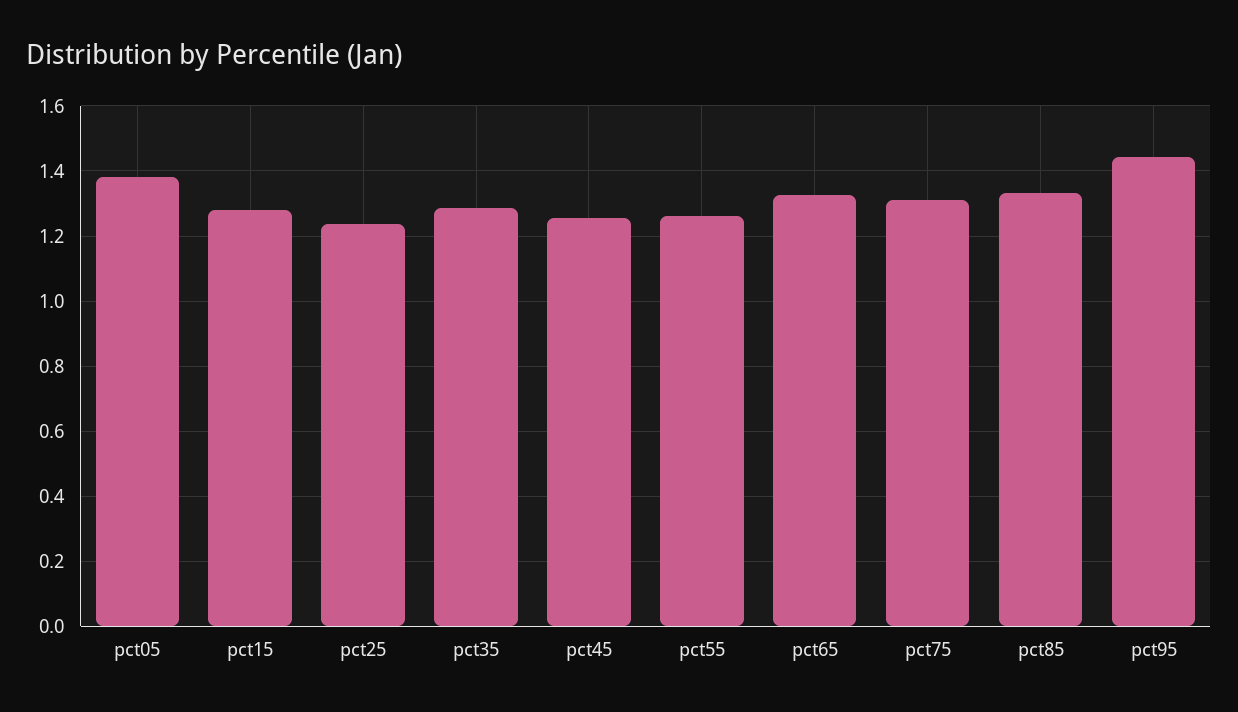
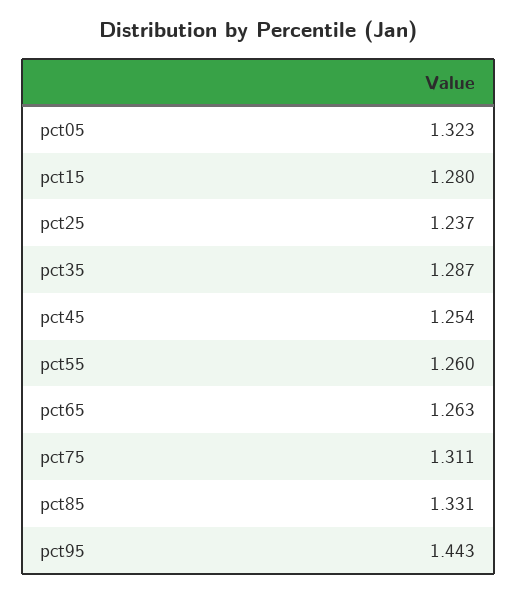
  {
-   "pct05": 1.38,
+   "pct05": 1.323,
    "pct15": 1.28,
    "pct25": 1.237,
    "pct35": 1.287,
    "pct45": 1.254,
    "pct55": 1.26,
-   "pct65": 1.32,
+   "pct65": 1.263,
    "pct75": 1.311,
    "pct85": 1.331,
    "pct95": 1.443
  }

